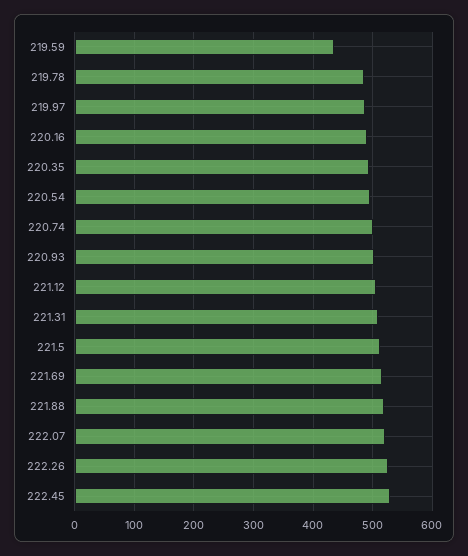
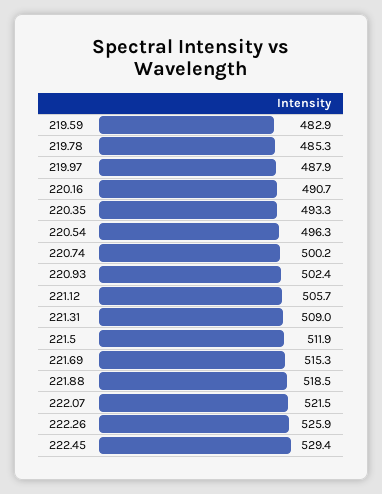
  {
-   "219.59": 440,
+   "219.59": 482.9,
    "219.78": 485.3,
    "219.97": 487.9,
    "220.16": 490.7,
    "220.35": 493.3,
    "220.54": 496.3,
    "220.74": 500.2,
    "220.93": 502.4,
    "221.12": 505.7,
    "221.31": 509,
    "221.5": 511.9,
    "221.69": 515.3,
    "221.88": 518.5,
    "222.07": 521.5,
    "222.26": 525.9,
    "222.45": 529.4
  }

